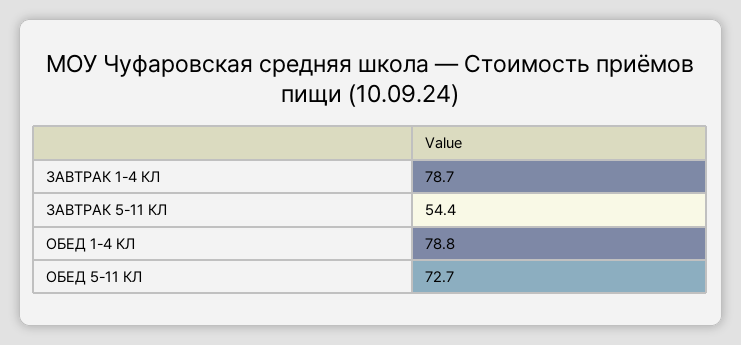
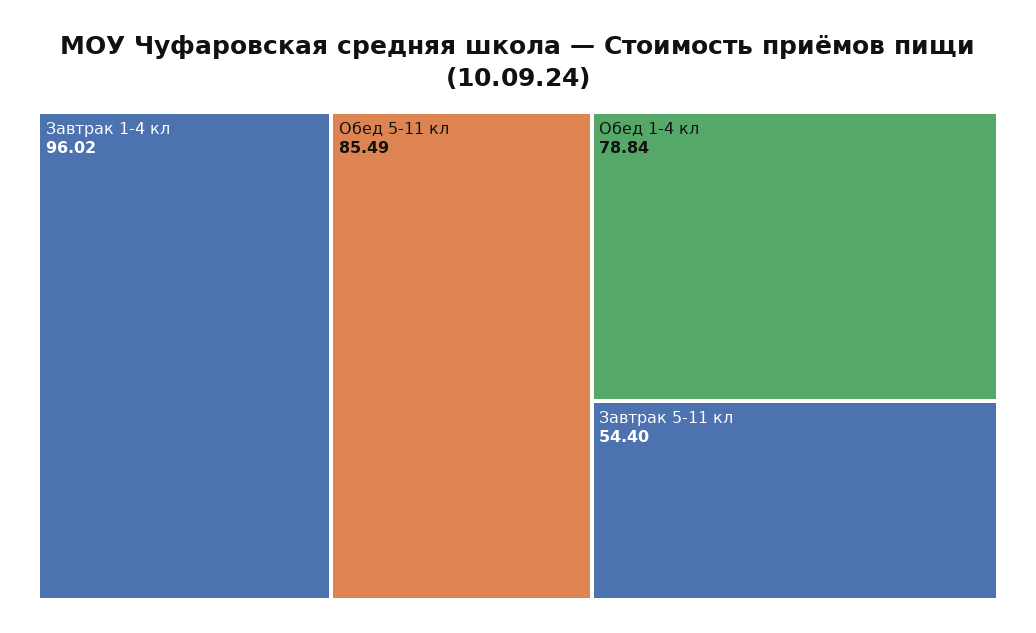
  {
-   "ЗАВТРАК 1-4 КЛ": 78.7,
+   "ЗАВТРАК 1-4 КЛ": 96.02,
    "ЗАВТРАК 5-11 КЛ": 54.4,
    "ОБЕД 1-4 КЛ": 78.84,
-   "ОБЕД 5-11 КЛ": 72.7
+   "ОБЕД 5-11 КЛ": 85.49
  }

